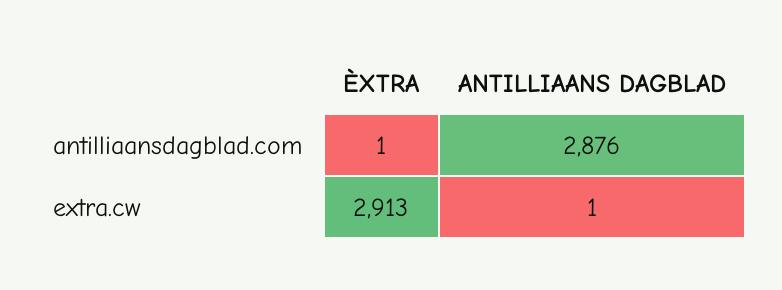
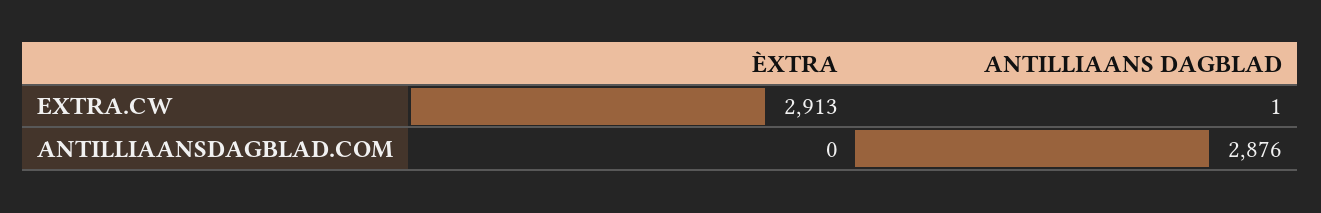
  {
    "ÈXTRA": {
-     "antilliaansdagblad.com": 1,
+     "antilliaansdagblad.com": 0,
      "extra.cw": 2913
    },
    "ANTILLIAANS DAGBLAD": {
      "antilliaansdagblad.com": 2876,
      "extra.cw": 1
    }
  }

